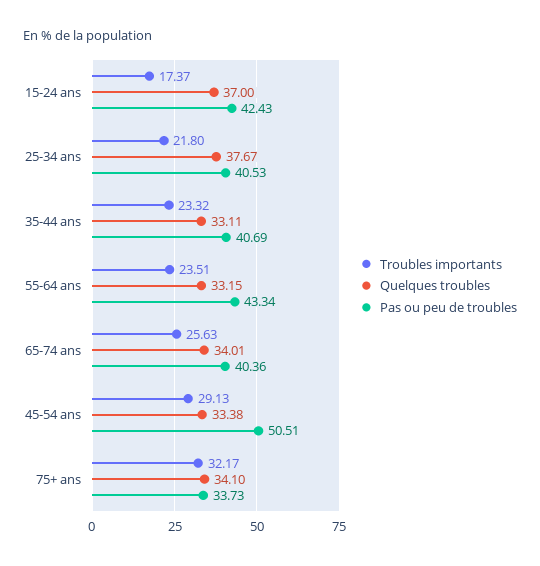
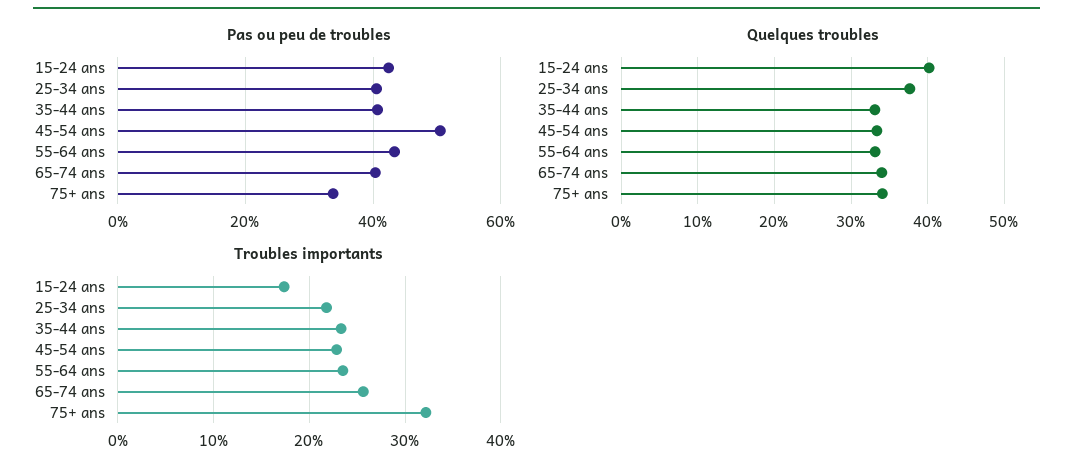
  {
    "Troubles importants": {
      "15-24 ans": 17.37,
      "25-34 ans": 21.8,
      "35-44 ans": 23.32,
      "55-64 ans": 23.51,
      "65-74 ans": 25.63,
-     "45-54 ans": 29.13,
+     "45-54 ans": 23,
      "75+ ans": 32.17
    },
    "Quelques troubles": {
-     "15-24 ans": 37,
+     "15-24 ans": 40,
      "25-34 ans": 37.67,
      "35-44 ans": 33.11,
      "55-64 ans": 33.15,
      "65-74 ans": 34.01,
      "45-54 ans": 33.38,
      "75+ ans": 34.1
    },
    "Pas ou peu de troubles": {
      "15-24 ans": 42.43,
      "25-34 ans": 40.53,
      "35-44 ans": 40.69,
      "55-64 ans": 43.34,
      "65-74 ans": 40.36,
      "45-54 ans": 50.51,
      "75+ ans": 33.73
    }
  }

